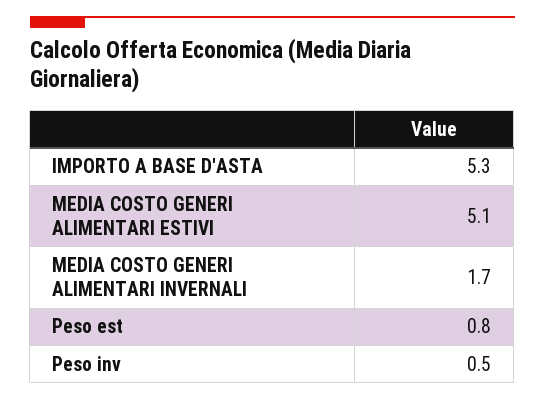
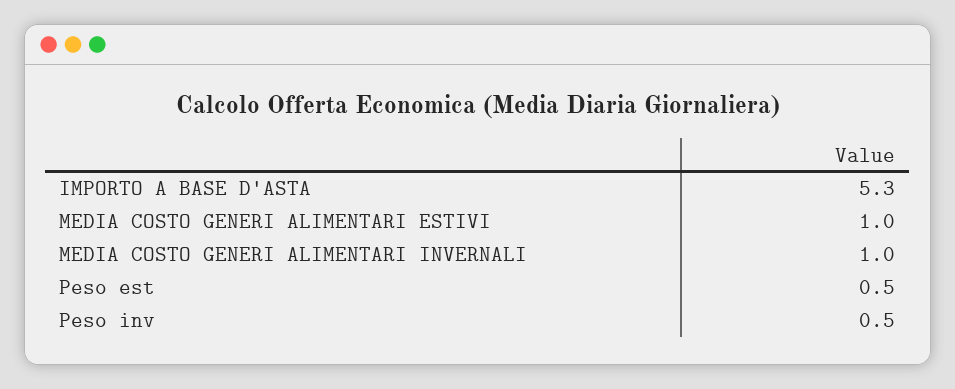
  {
    "IMPORTO A BASE D'ASTA": 5.3,
-   "MEDIA COSTO GENERI ALIMENTARI ESTIVI": 5.1,
+   "MEDIA COSTO GENERI ALIMENTARI ESTIVI": 1,
-   "MEDIA COSTO GENERI ALIMENTARI INVERNALI": 1.7,
+   "MEDIA COSTO GENERI ALIMENTARI INVERNALI": 1,
-   "Peso est": 0.8,
+   "Peso est": 0.5,
    "Peso inv": 0.5
  }

